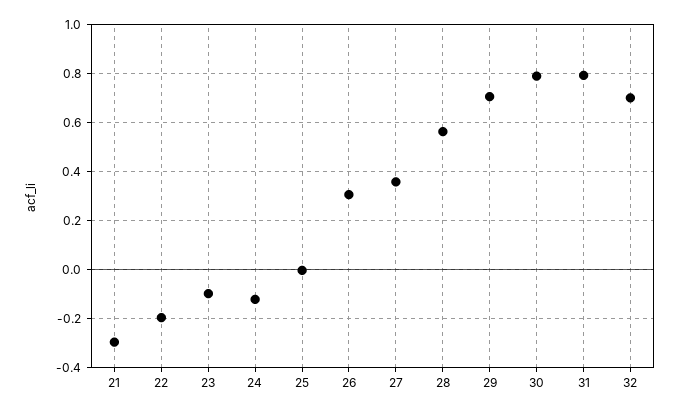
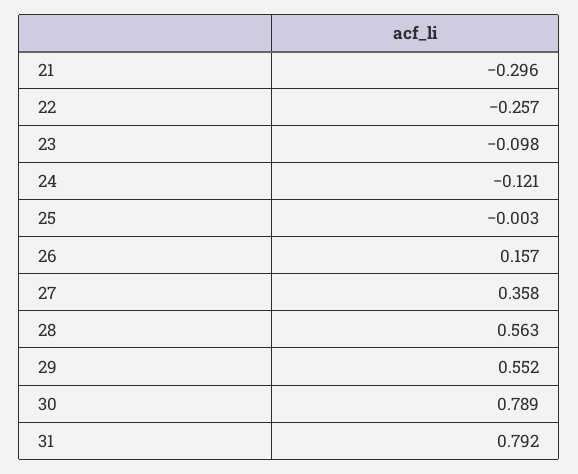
  {
    "21": -0.296,
-   "22": -0.2,
+   "22": -0.257,
    "23": -0.098,
    "24": -0.121,
    "25": -0.003,
-   "26": 0.3,
+   "26": 0.157,
    "27": 0.358,
    "28": 0.563,
-   "29": 0.7,
+   "29": 0.552,
    "30": 0.789,
-   "31": 0.792,
+   "31": 0.792
-   "32": 0.7
  }

